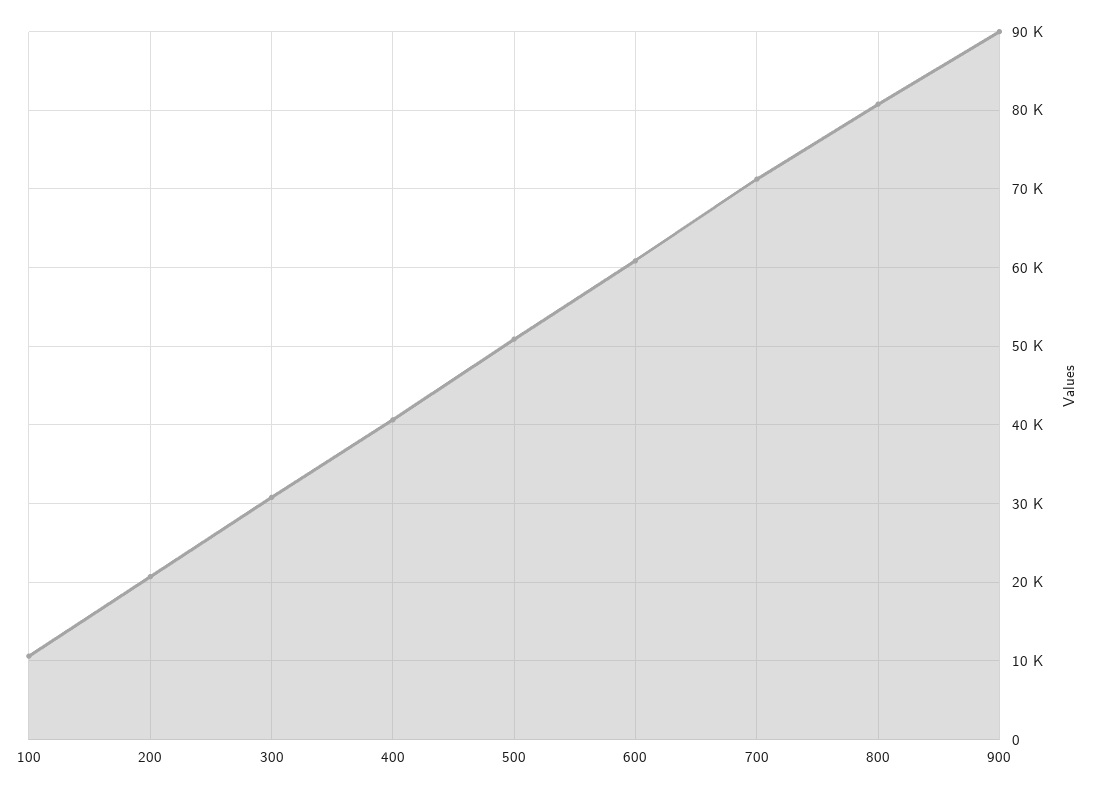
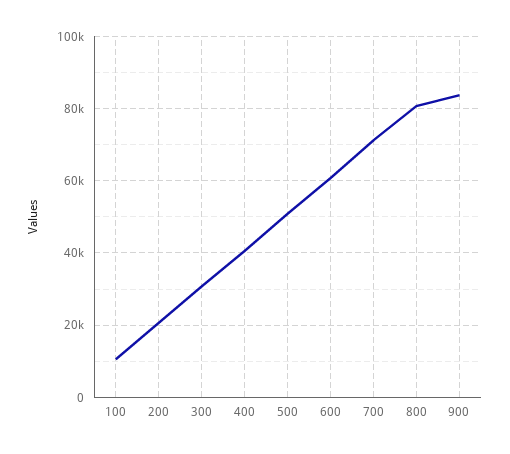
  {
    "100": 11000,
    "200": 21000,
    "300": 31000,
    "400": 41000,
    "500": 51000,
    "600": 61000,
    "700": 71000,
    "800": 81000,
-   "900": 90000
+   "900": 84000
  }

